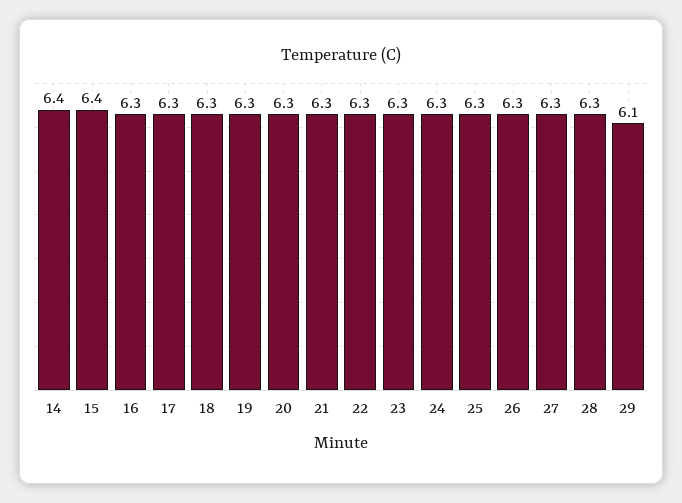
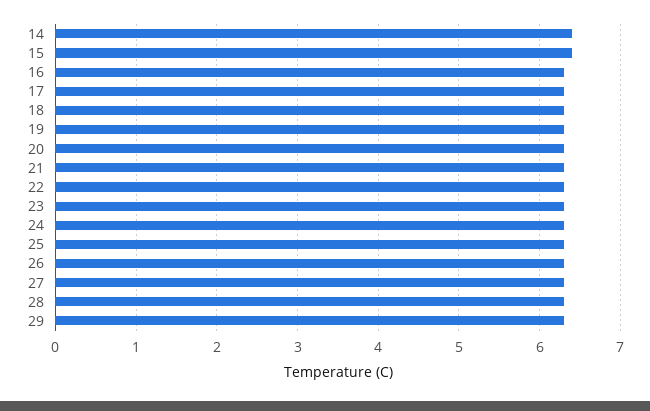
  {
    "14": 6.4,
    "15": 6.4,
    "16": 6.3,
    "17": 6.3,
    "18": 6.3,
    "19": 6.3,
    "20": 6.3,
    "21": 6.3,
    "22": 6.3,
    "23": 6.3,
    "24": 6.3,
    "25": 6.3,
    "26": 6.3,
    "27": 6.3,
    "28": 6.3,
-   "29": 6.1
+   "29": 6.3
  }

